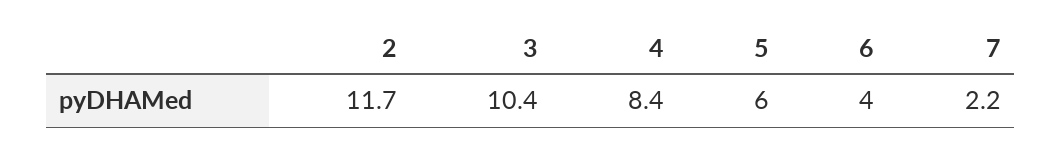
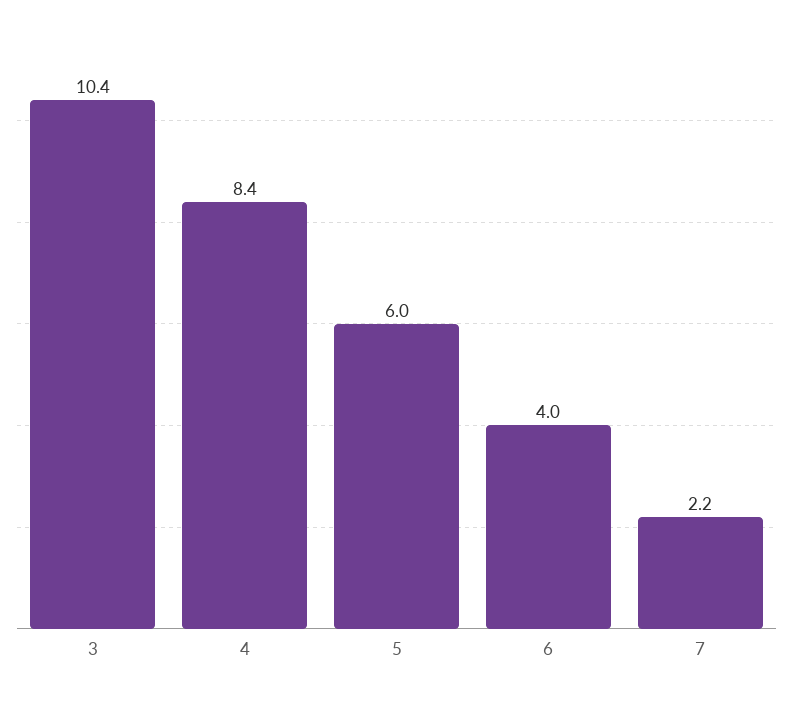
  {
-   "2": 11.7,
    "3": 10.4,
    "4": 8.4,
    "5": 6,
    "6": 4,
    "7": 2.2
  }

